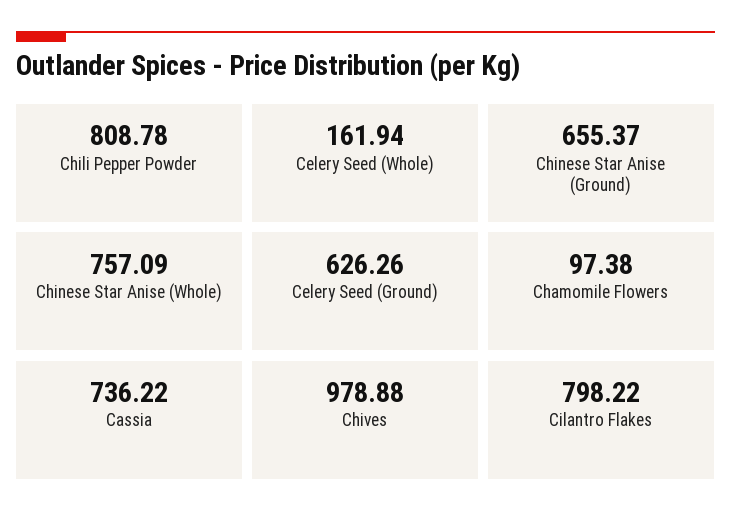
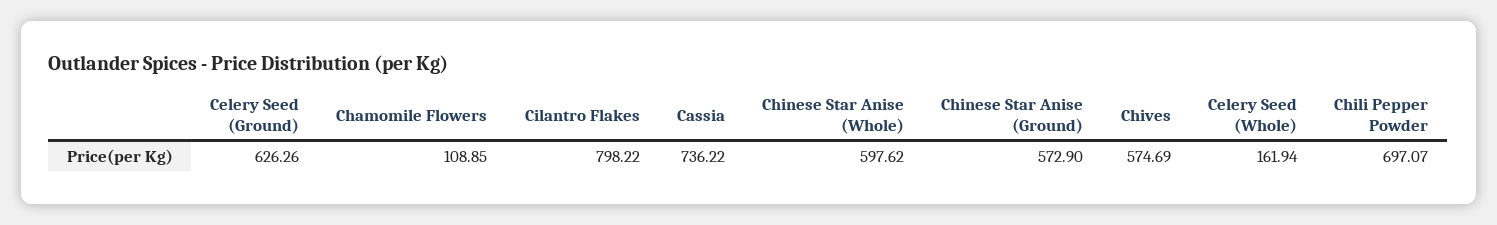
  {
-   "Chili Pepper Powder": 808.78,
+   "Chili Pepper Powder": 697.07,
    "Celery Seed (Whole)": 161.94,
-   "Chinese Star Anise (Ground)": 655.37,
+   "Chinese Star Anise (Ground)": 572.9,
-   "Chinese Star Anise (Whole)": 757.09,
+   "Chinese Star Anise (Whole)": 597.62,
    "Celery Seed (Ground)": 626.26,
-   "Chamomile Flowers": 97.38,
+   "Chamomile Flowers": 108.85,
    "Cassia": 736.22,
-   "Chives": 978.88,
+   "Chives": 574.69,
    "Cilantro Flakes": 798.22
  }

